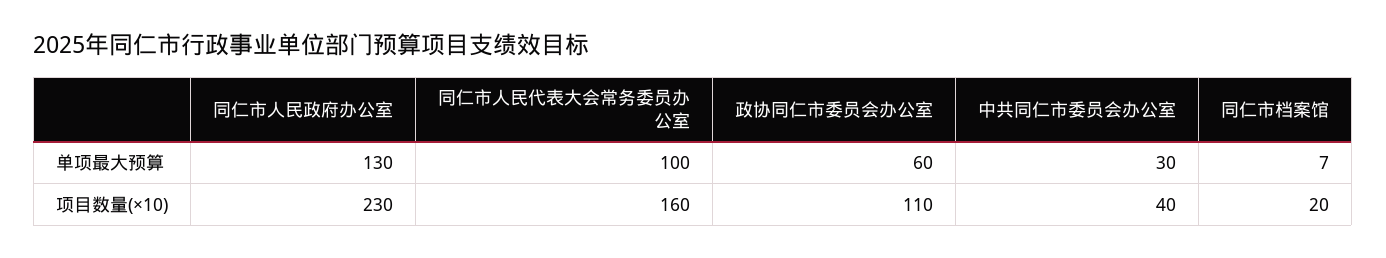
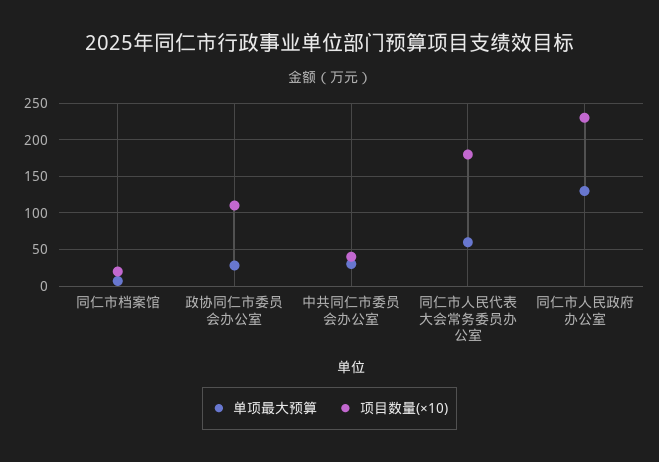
  {
    "单项最大预算": {
      "同仁市人民政府办公室": 130,
-     "同仁市人民代表大会常务委员办公室": 100,
+     "同仁市人民代表大会常务委员办公室": 60,
-     "政协同仁市委员会办公室": 60,
+     "政协同仁市委员会办公室": 30,
      "中共同仁市委员会办公室": 30,
      "同仁市档案馆": 7
    },
    "项目数量(×10)": {
      "同仁市人民政府办公室": 230,
-     "同仁市人民代表大会常务委员办公室": 160,
+     "同仁市人民代表大会常务委员办公室": 180,
      "政协同仁市委员会办公室": 110,
      "中共同仁市委员会办公室": 40,
      "同仁市档案馆": 20
    }
  }

